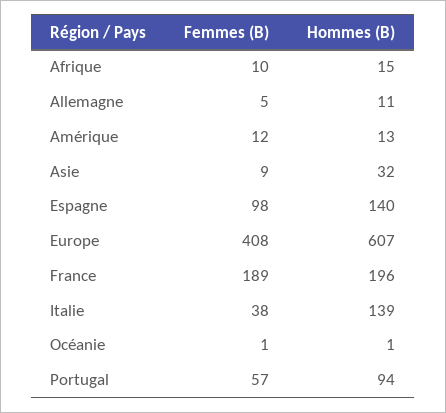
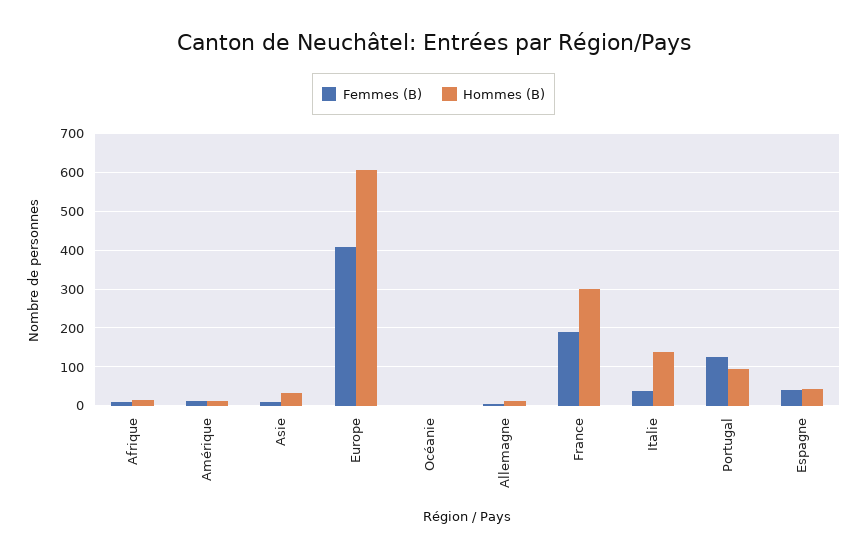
  {
    "Femmes (B)": {
      "Afrique": 10,
      "Allemagne": 5,
      "Amérique": 12,
      "Asie": 9,
-     "Espagne": 98,
+     "Espagne": 40,
      "Europe": 408,
      "France": 189,
      "Italie": 38,
      "Océanie": 1,
-     "Portugal": 57
+     "Portugal": 120
    },
    "Hommes (B)": {
      "Afrique": 15,
      "Allemagne": 11,
      "Amérique": 13,
      "Asie": 32,
-     "Espagne": 140,
+     "Espagne": 40,
      "Europe": 607,
-     "France": 196,
+     "France": 300,
      "Italie": 139,
      "Océanie": 1,
      "Portugal": 94
    }
  }

